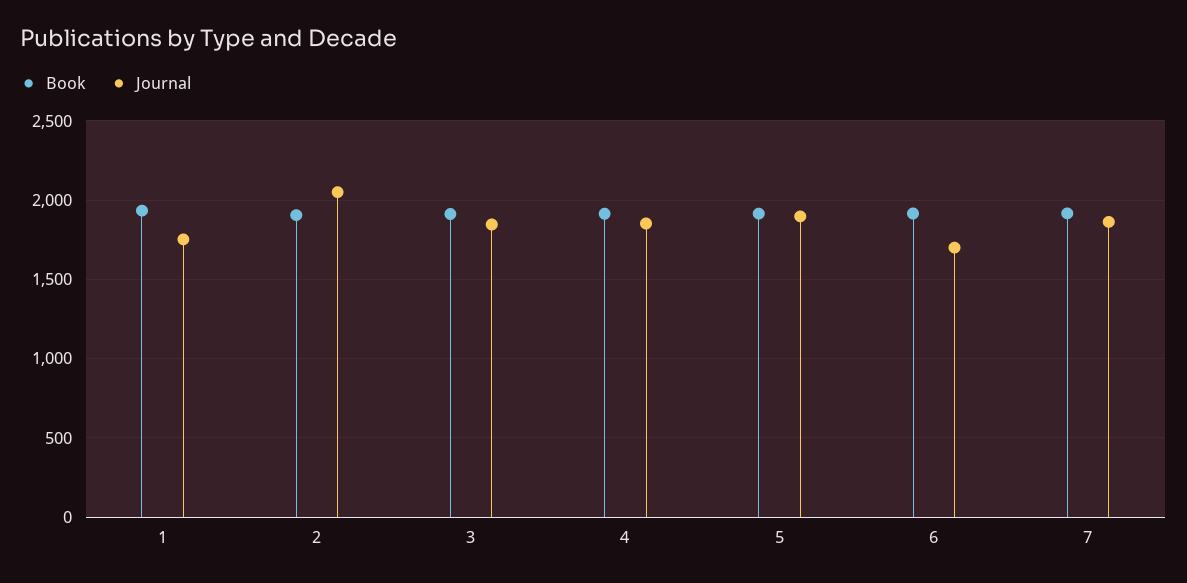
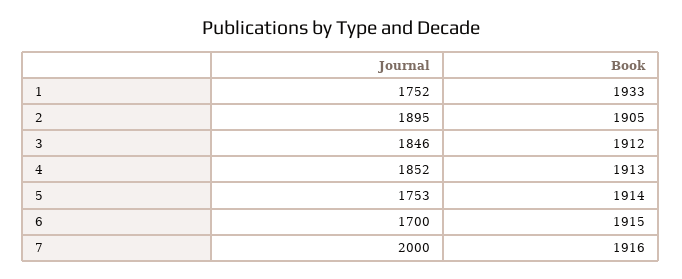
  {
    "Book": {
      "1": 1933,
      "2": 1905,
      "3": 1912,
      "4": 1913,
      "5": 1914,
      "6": 1915,
      "7": 1916
    },
    "Journal": {
      "1": 1752,
-     "2": 2050,
+     "2": 1895,
      "3": 1846,
      "4": 1852,
-     "5": 1900,
+     "5": 1753,
      "6": 1700,
-     "7": 1850
+     "7": 2000
    }
  }

